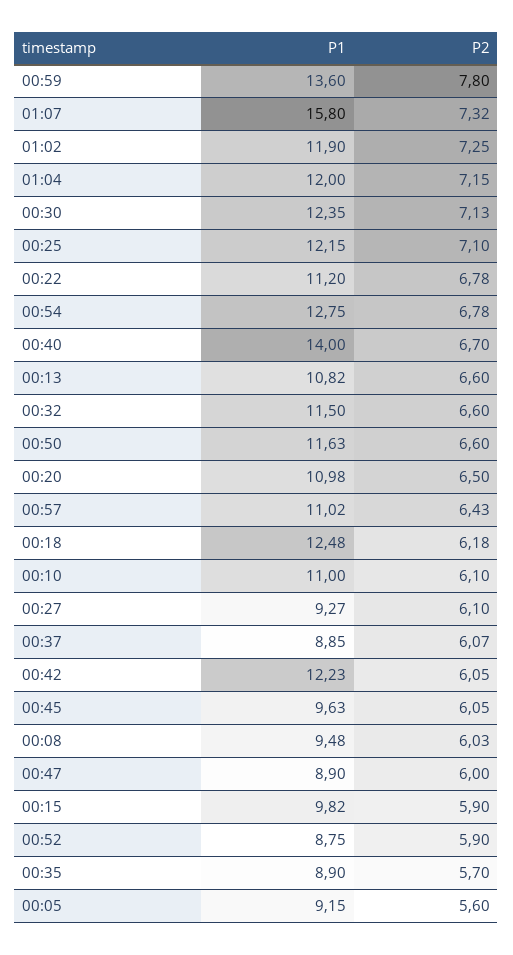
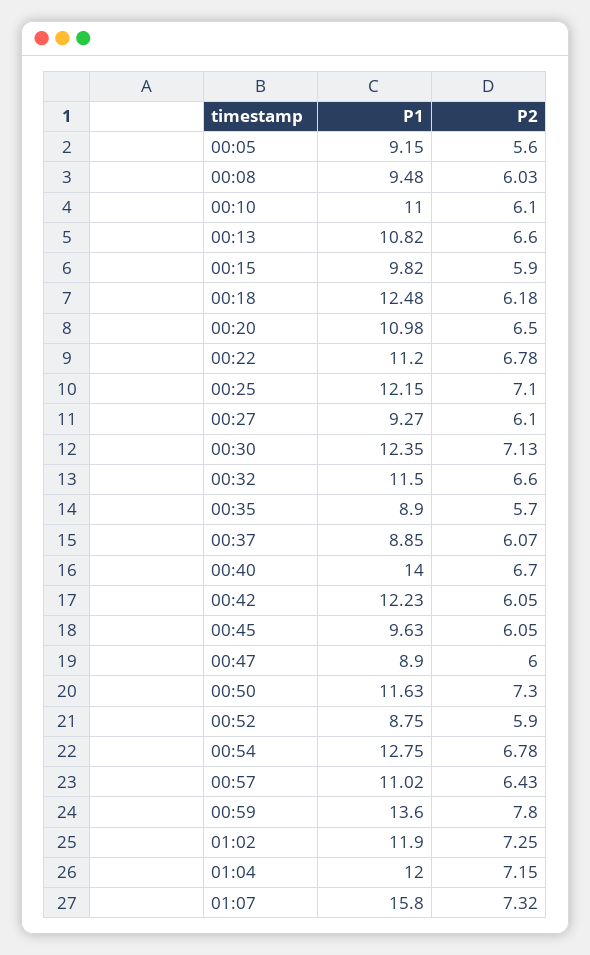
  {
    "P1": {
      "00:59": 13.6,
      "01:07": 15.8,
      "01:02": 11.9,
      "01:04": 12,
      "00:30": 12.35,
      "00:25": 12.15,
      "00:22": 11.2,
      "00:54": 12.75,
      "00:40": 14,
      "00:13": 10.82,
      "00:32": 11.5,
      "00:50": 11.63,
      "00:20": 10.98,
      "00:57": 11.02,
      "00:18": 12.48,
      "00:10": 11,
      "00:27": 9.27,
      "00:37": 8.85,
      "00:42": 12.23,
      "00:45": 9.63,
      "00:08": 9.48,
      "00:47": 8.9,
      "00:15": 9.82,
      "00:52": 8.75,
      "00:35": 8.9,
      "00:05": 9.15
    },
    "P2": {
      "00:59": 7.8,
      "01:07": 7.32,
      "01:02": 7.25,
      "01:04": 7.15,
      "00:30": 7.13,
      "00:25": 7.1,
      "00:22": 6.78,
      "00:54": 6.78,
      "00:40": 6.7,
      "00:13": 6.6,
      "00:32": 6.6,
-     "00:50": 6.6,
+     "00:50": 7.3,
      "00:20": 6.5,
      "00:57": 6.43,
      "00:18": 6.18,
      "00:10": 6.1,
      "00:27": 6.1,
      "00:37": 6.07,
      "00:42": 6.05,
      "00:45": 6.05,
      "00:08": 6.03,
      "00:47": 6,
      "00:15": 5.9,
      "00:52": 5.9,
      "00:35": 5.7,
      "00:05": 5.6
    }
  }

